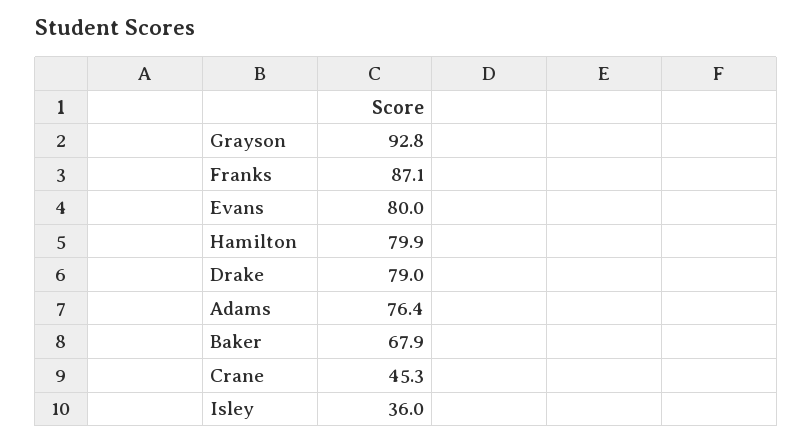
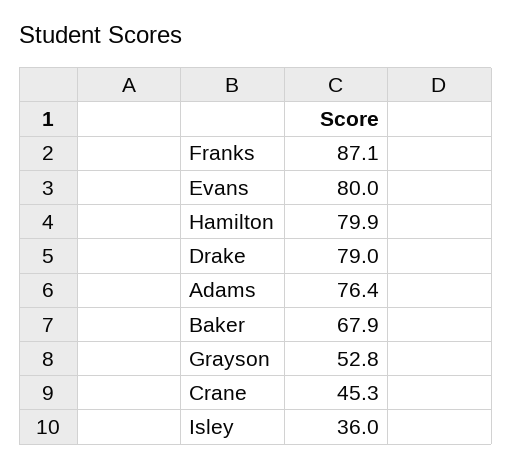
  {
-   "Grayson": 92.8,
+   "Grayson": 52.8,
    "Franks": 87.1,
    "Evans": 80,
    "Hamilton": 79.9,
    "Drake": 79,
    "Adams": 76.4,
    "Baker": 67.9,
    "Crane": 45.3,
    "Isley": 36
  }

